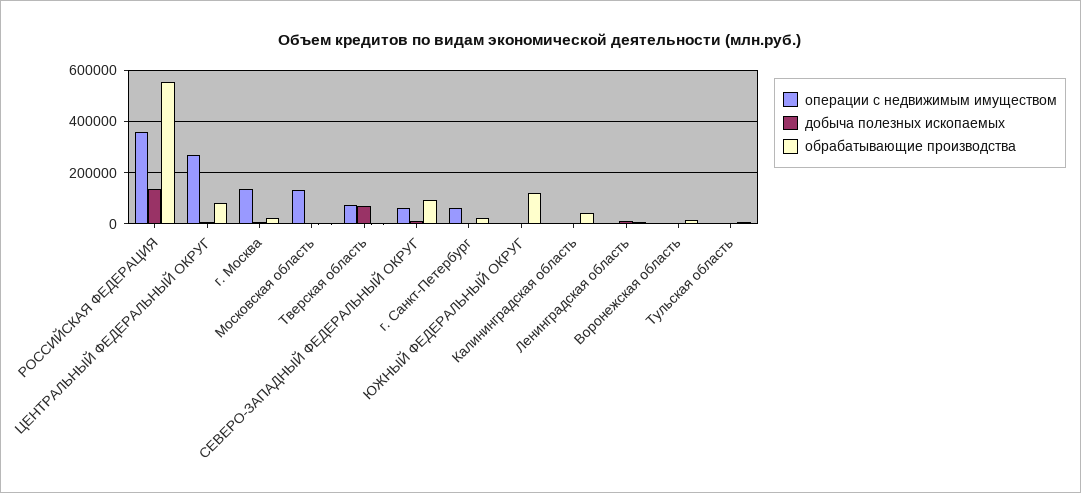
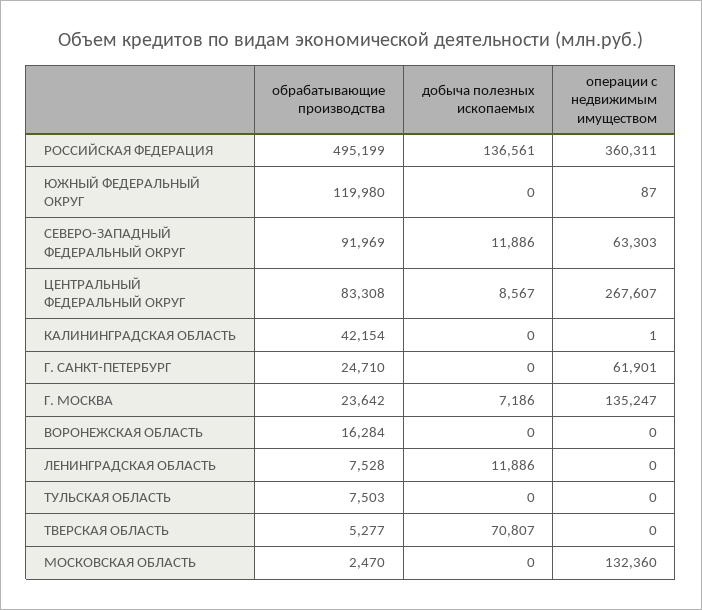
  {
    "операции с недвижимым имуществом": {
      "РОССИЙСКАЯ ФЕДЕРАЦИЯ": 360311,
      "ЦЕНТРАЛЬНЫЙ ФЕДЕРАЛЬНЫЙ ОКРУГ": 267607,
      "г. Москва": 135247,
      "Московская область": 132360,
-     "Тверская область": 75000,
+     "Тверская область": 0,
      "СЕВЕРО-ЗАПАДНЫЙ ФЕДЕРАЛЬНЫЙ ОКРУГ": 63303,
      "г. Санкт-Петербург": 61901,
      "ЮЖНЫЙ ФЕДЕРАЛЬНЫЙ ОКРУГ": 87,
      "Калининградская область": 1,
      "Ленинградская область": 0,
      "Воронежская область": 0,
      "Тульская область": 0
    },
    "добыча полезных ископаемых": {
      "РОССИЙСКАЯ ФЕДЕРАЦИЯ": 136561,
      "ЦЕНТРАЛЬНЫЙ ФЕДЕРАЛЬНЫЙ ОКРУГ": 8567,
      "г. Москва": 7186,
      "Московская область": 0,
      "Тверская область": 70807,
      "СЕВЕРО-ЗАПАДНЫЙ ФЕДЕРАЛЬНЫЙ ОКРУГ": 11886,
      "г. Санкт-Петербург": 0,
      "ЮЖНЫЙ ФЕДЕРАЛЬНЫЙ ОКРУГ": 0,
      "Калининградская область": 0,
      "Ленинградская область": 11886,
      "Воронежская область": 0,
      "Тульская область": 0
    },
    "обрабатывающие производства": {
-     "РОССИЙСКАЯ ФЕДЕРАЦИЯ": 550000,
+     "РОССИЙСКАЯ ФЕДЕРАЦИЯ": 495199,
      "ЦЕНТРАЛЬНЫЙ ФЕДЕРАЛЬНЫЙ ОКРУГ": 83308,
      "г. Москва": 23642,
      "Московская область": 2470,
      "Тверская область": 5277,
      "СЕВЕРО-ЗАПАДНЫЙ ФЕДЕРАЛЬНЫЙ ОКРУГ": 91969,
      "г. Санкт-Петербург": 24710,
      "ЮЖНЫЙ ФЕДЕРАЛЬНЫЙ ОКРУГ": 119980,
      "Калининградская область": 42154,
      "Ленинградская область": 7528,
      "Воронежская область": 16284,
      "Тульская область": 7503
    }
  }

